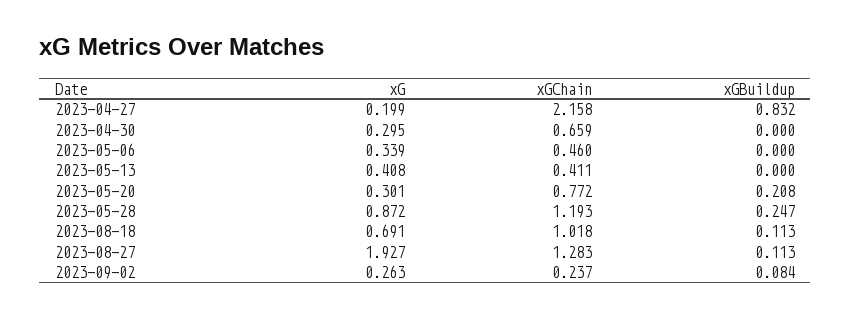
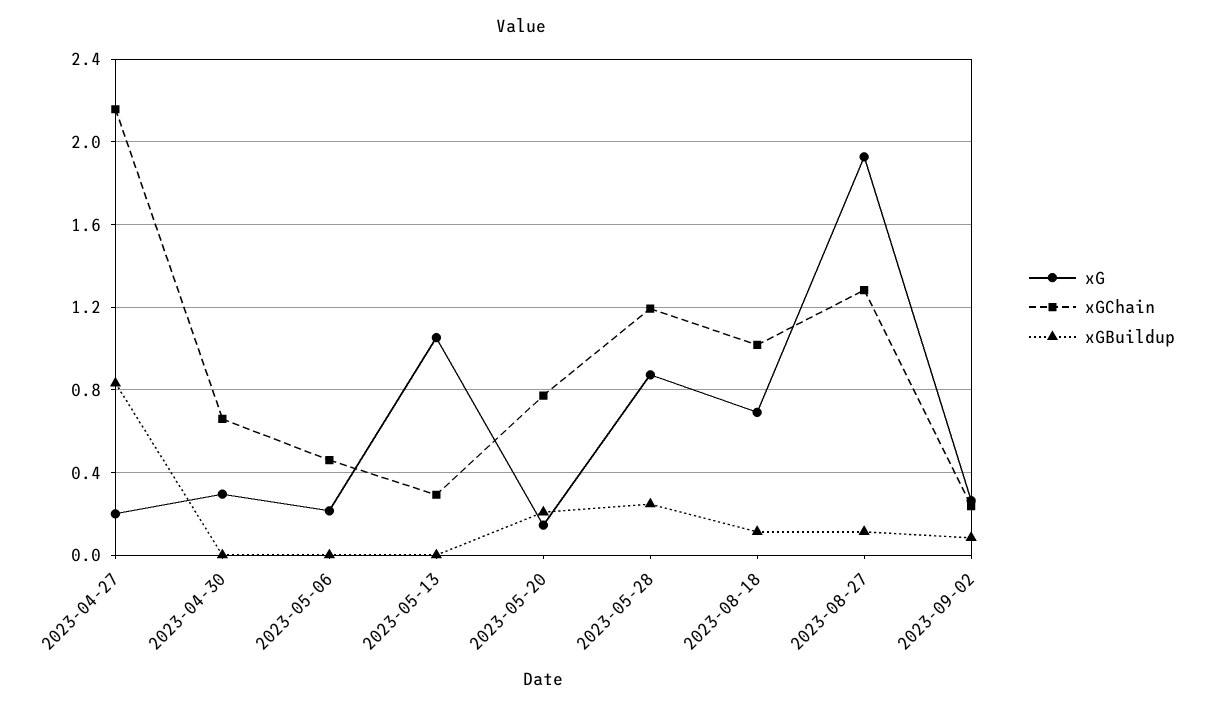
  {
    "xG": {
      "2023-04-27": 0.199,
      "2023-04-30": 0.295,
-     "2023-05-06": 0.339,
+     "2023-05-06": 0.2,
-     "2023-05-13": 0.408,
+     "2023-05-13": 1.05,
-     "2023-05-20": 0.301,
+     "2023-05-20": 0.15,
      "2023-05-28": 0.872,
      "2023-08-18": 0.691,
      "2023-08-27": 1.927,
      "2023-09-02": 0.263
    },
    "xGChain": {
      "2023-04-27": 2.158,
      "2023-04-30": 0.659,
      "2023-05-06": 0.46,
-     "2023-05-13": 0.411,
+     "2023-05-13": 0.3,
      "2023-05-20": 0.772,
      "2023-05-28": 1.193,
      "2023-08-18": 1.018,
      "2023-08-27": 1.283,
      "2023-09-02": 0.237
    },
    "xGBuildup": {
      "2023-04-27": 0.832,
      "2023-04-30": 0,
      "2023-05-06": 0,
      "2023-05-13": 0,
      "2023-05-20": 0.208,
      "2023-05-28": 0.247,
      "2023-08-18": 0.113,
      "2023-08-27": 0.113,
      "2023-09-02": 0.084
    }
  }

